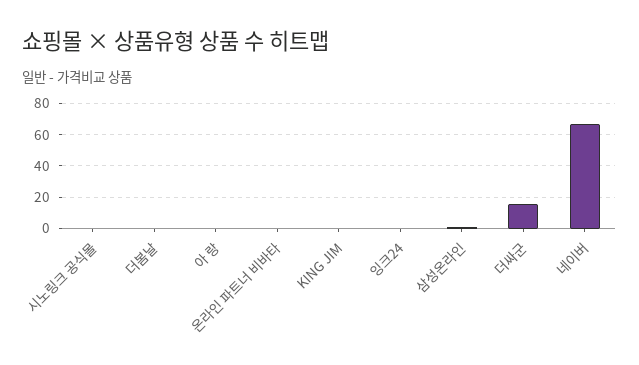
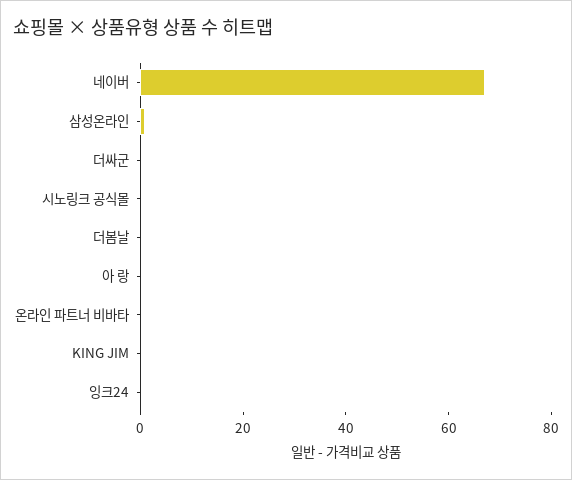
  {
    "시노링크 공식몰": 0,
    "더봄날": 0,
    "아 랑": 0,
    "온라인 파트너 비바타": 0,
    "KING JIM": 0,
    "잉크24": 0,
    "삼성온라인": 0,
-   "더싸군": 15,
+   "더싸군": 0,
    "네이버": 65
  }

